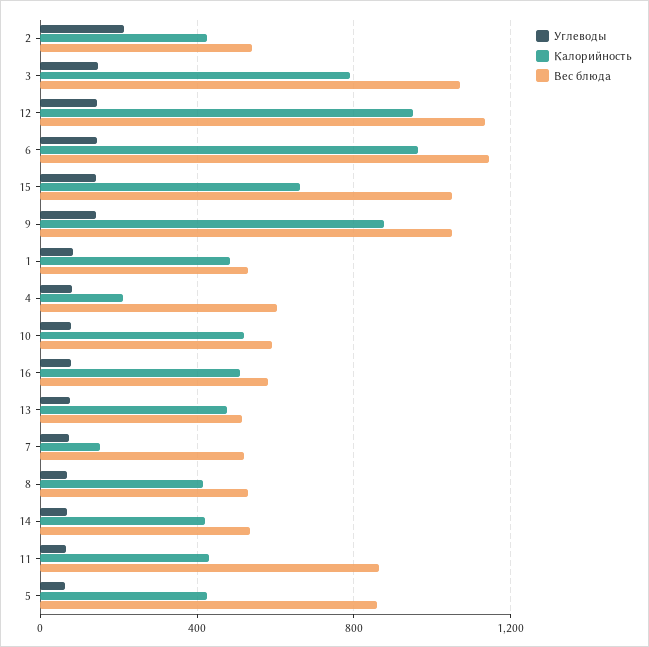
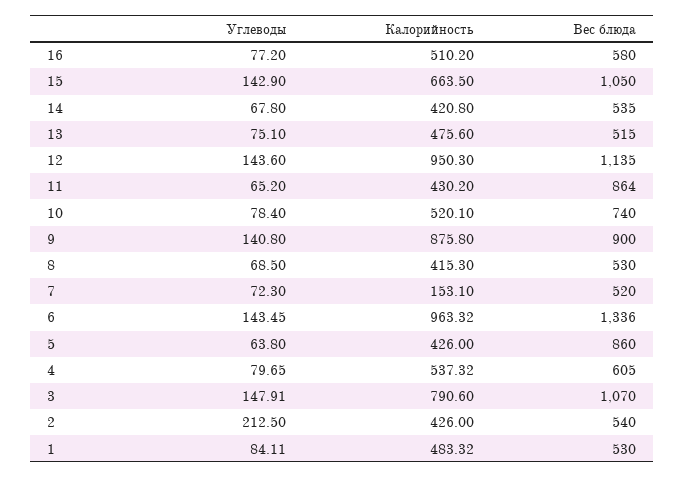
  {
    "Углеводы": {
      "2": 212.5,
      "3": 147.91,
      "12": 143.6,
      "6": 143.45,
      "15": 142.9,
      "9": 140.8,
      "1": 84.11,
      "4": 79.65,
      "10": 78.4,
      "16": 77.2,
      "13": 75.1,
      "7": 72.3,
      "8": 68.5,
      "14": 67.8,
      "11": 65.2,
      "5": 63.8
    },
    "Калорийность": {
      "2": 426,
      "3": 790.6,
      "12": 950.3,
      "6": 963.32,
      "15": 663.5,
      "9": 875.8,
      "1": 483.32,
-     "4": 200,
+     "4": 537.32,
      "10": 520.1,
      "16": 510.2,
      "13": 475.6,
      "7": 153.1,
      "8": 415.3,
      "14": 420.8,
      "11": 430.2,
      "5": 426
    },
    "Вес блюда": {
      "2": 540,
      "3": 1070,
      "12": 1135,
-     "6": 1150,
+     "6": 1336,
      "15": 1050,
-     "9": 1050,
+     "9": 900,
      "1": 530,
      "4": 605,
-     "10": 600,
+     "10": 740,
      "16": 580,
      "13": 515,
      "7": 520,
      "8": 530,
      "14": 535,
      "11": 864,
      "5": 860
    }
  }

